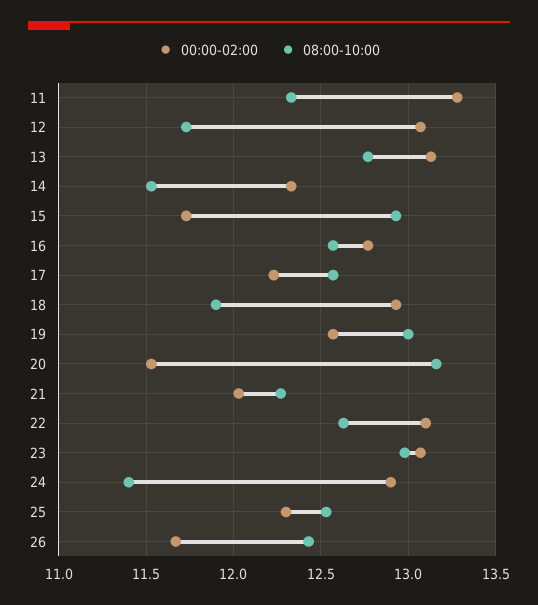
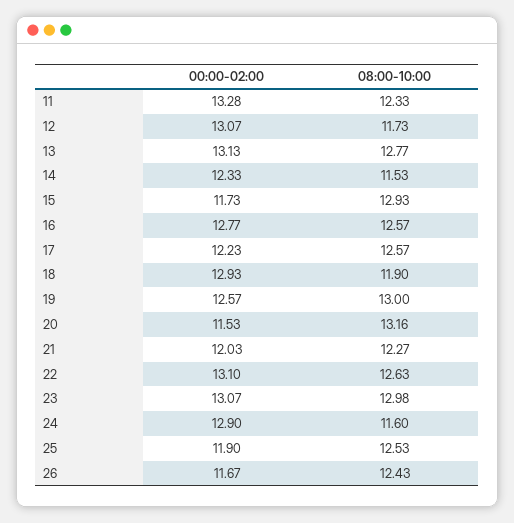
  {
    "00:00-02:00": {
      "11": 13.28,
      "12": 13.07,
      "13": 13.13,
      "14": 12.33,
      "15": 11.73,
      "16": 12.77,
      "17": 12.23,
      "18": 12.93,
      "19": 12.57,
      "20": 11.53,
      "21": 12.03,
      "22": 13.1,
      "23": 13.07,
      "24": 12.9,
-     "25": 12.3,
+     "25": 11.9,
      "26": 11.67
    },
    "08:00-10:00": {
      "11": 12.33,
      "12": 11.73,
      "13": 12.77,
      "14": 11.53,
      "15": 12.93,
      "16": 12.57,
      "17": 12.57,
      "18": 11.9,
      "19": 13,
      "20": 13.16,
      "21": 12.27,
      "22": 12.63,
      "23": 12.98,
-     "24": 11.4,
+     "24": 11.6,
      "25": 12.53,
      "26": 12.43
    }
  }

